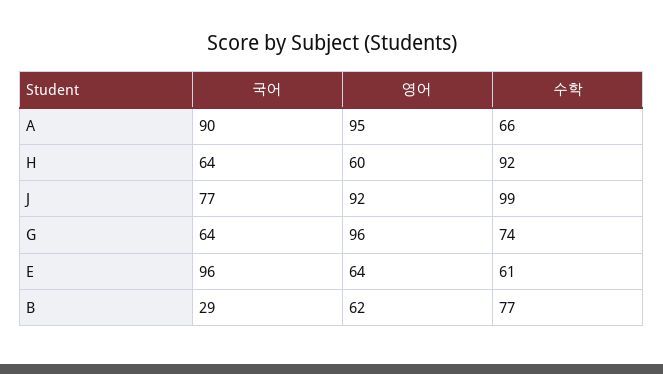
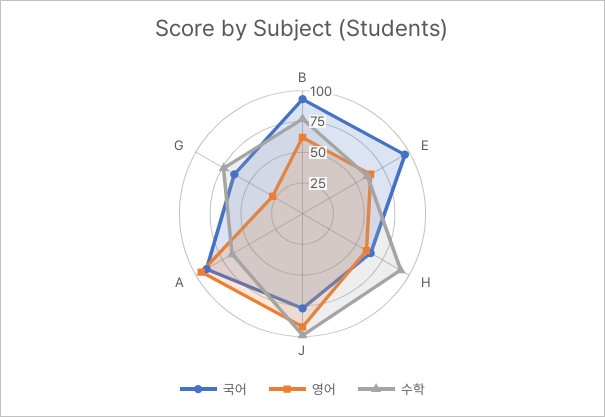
  {
    "국어": {
      "A": 90,
      "H": 64,
      "J": 77,
      "G": 64,
      "E": 96,
-     "B": 29
+     "B": 100
    },
    "영어": {
      "A": 95,
      "H": 60,
      "J": 92,
-     "G": 96,
+     "G": 25,
      "E": 64,
      "B": 62
    },
    "수학": {
      "A": 66,
      "H": 92,
      "J": 99,
      "G": 74,
      "E": 61,
      "B": 77
    }
  }

